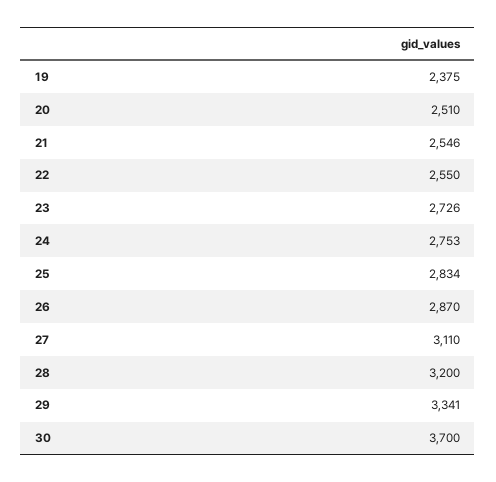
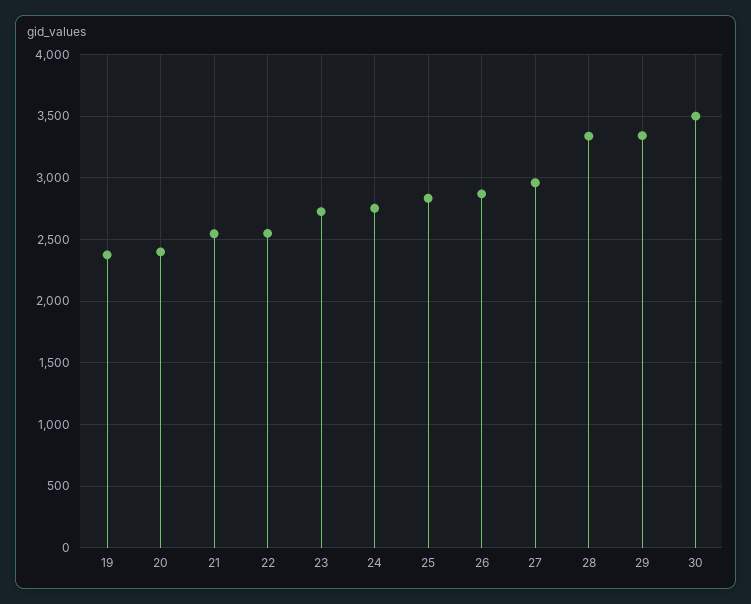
  {
    "19": 2375,
-   "20": 2510,
+   "20": 2400,
    "21": 2546,
    "22": 2550,
    "23": 2726,
    "24": 2753,
    "25": 2834,
    "26": 2870,
-   "27": 3110,
+   "27": 2950,
-   "28": 3200,
+   "28": 3350,
    "29": 3341,
-   "30": 3700
+   "30": 3500
  }

